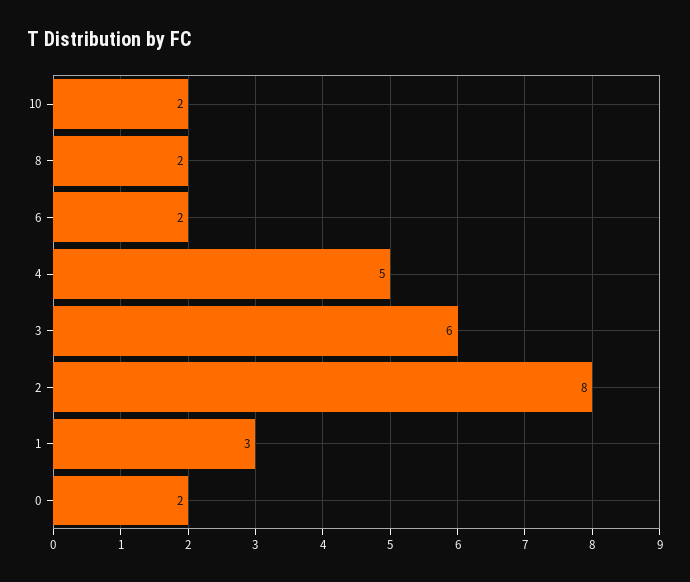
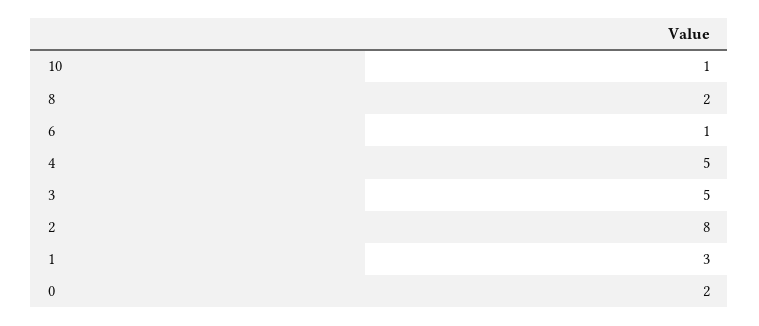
  {
-   "10": 2,
+   "10": 1,
    "8": 2,
-   "6": 2,
+   "6": 1,
    "4": 5,
-   "3": 6,
+   "3": 5,
    "2": 8,
    "1": 3,
    "0": 2
  }

